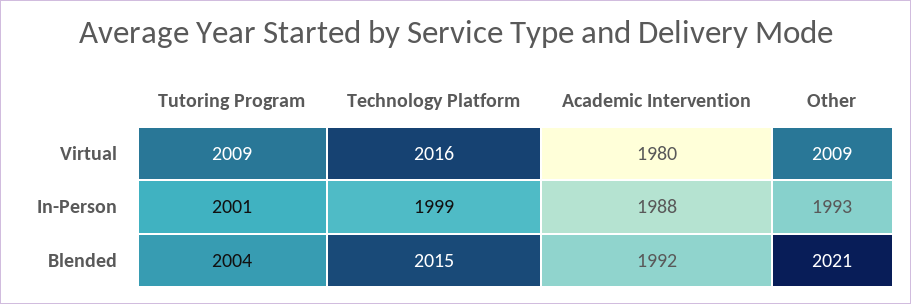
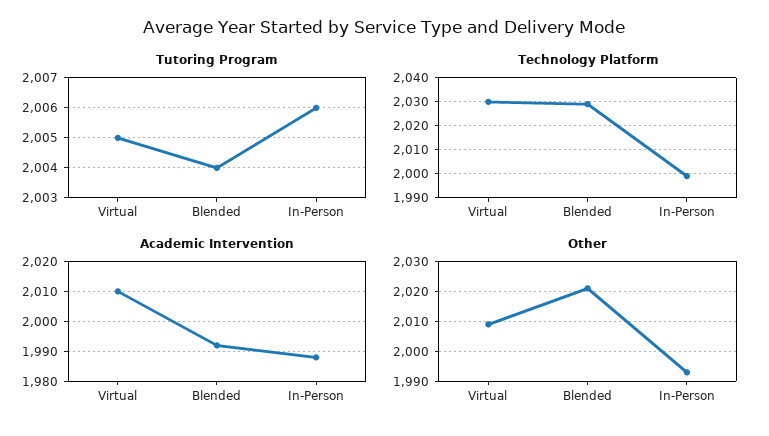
  {
    "Tutoring Program": {
-     "Virtual": 2009,
+     "Virtual": 2005,
-     "In-Person": 2001,
+     "In-Person": 2006,
      "Blended": 2004
    },
    "Technology Platform": {
-     "Virtual": 2016,
+     "Virtual": 2030,
      "In-Person": 1999,
-     "Blended": 2015
+     "Blended": 2030
    },
    "Academic Intervention": {
-     "Virtual": 1980,
+     "Virtual": 2010,
      "In-Person": 1988,
      "Blended": 1992
    },
    "Other": {
      "Virtual": 2009,
      "In-Person": 1993,
      "Blended": 2021
    }
  }

